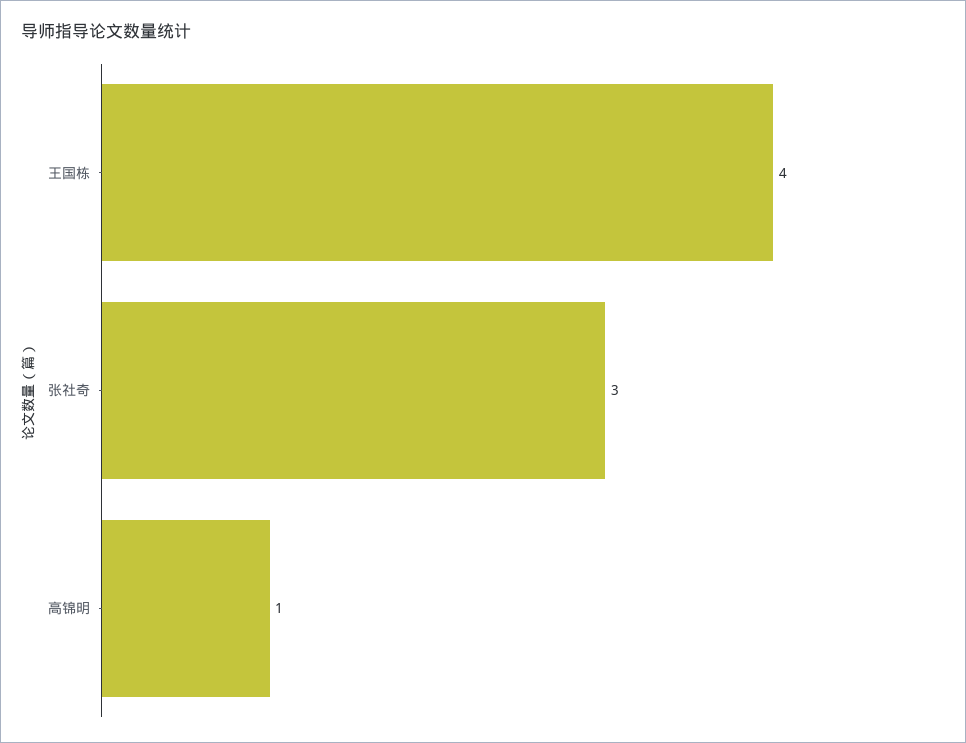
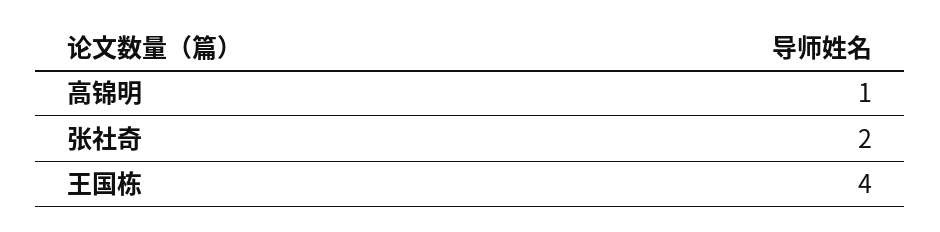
  {
    "王国栋": 4,
-   "张社奇": 3,
+   "张社奇": 2,
    "高锦明": 1
  }

